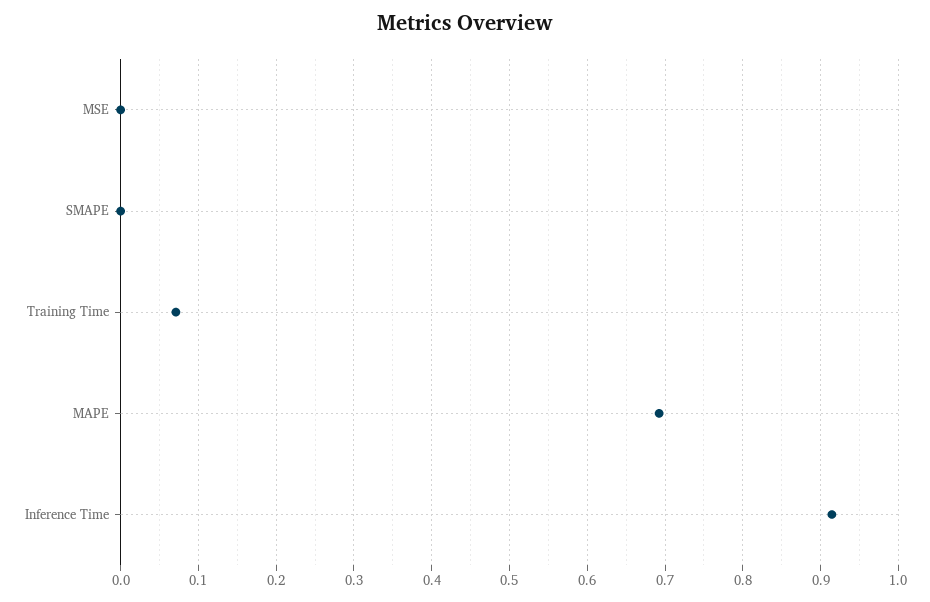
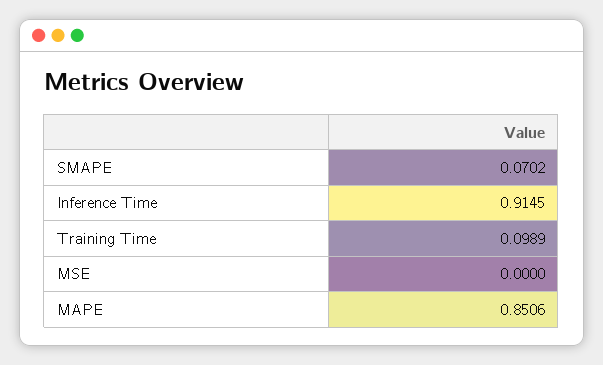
  {
    "MSE": 0,
-   "SMAPE": 0,
+   "SMAPE": 0.0702,
-   "Training Time": 0.07,
+   "Training Time": 0.0989,
-   "MAPE": 0.69,
+   "MAPE": 0.8506,
    "Inference Time": 0.9145
  }

